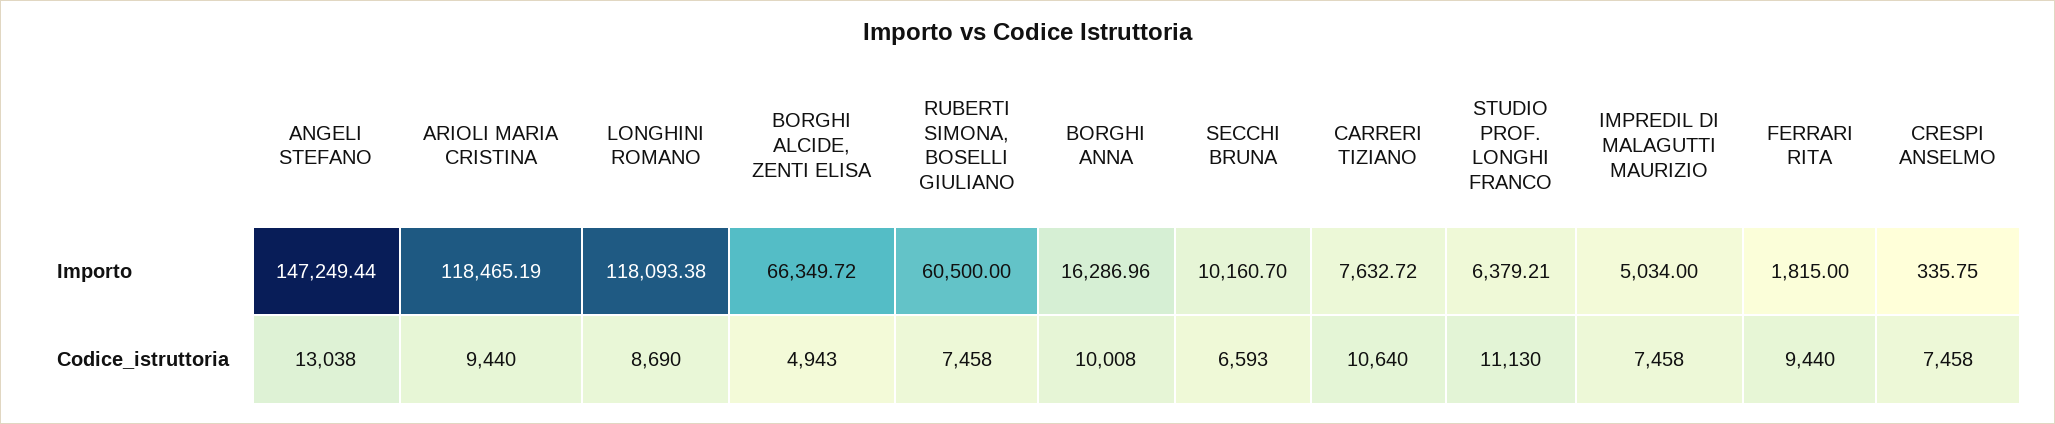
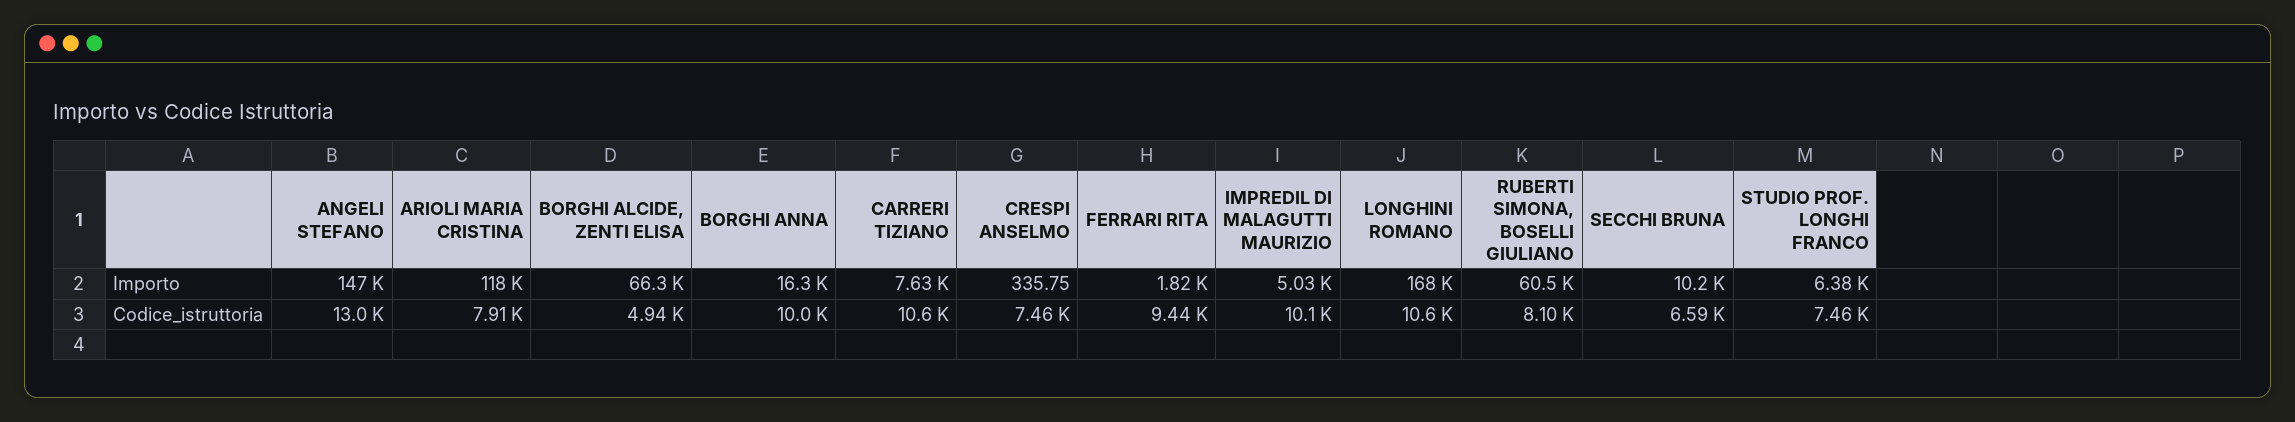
  {
    "ANGELI STEFANO": {
      "Importo": 147249.44,
      "Codice_istruttoria": 13038
    },
    "ARIOLI MARIA CRISTINA": {
      "Importo": 118465.19,
-     "Codice_istruttoria": 9440
+     "Codice_istruttoria": 7910
    },
    "LONGHINI ROMANO": {
-     "Importo": 118093.38,
+     "Importo": 168000,
-     "Codice_istruttoria": 8690
+     "Codice_istruttoria": 10600
    },
    "BORGHI ALCIDE, ZENTI ELISA": {
      "Importo": 66349.72,
      "Codice_istruttoria": 4943
    },
    "RUBERTI SIMONA, BOSELLI GIULIANO": {
      "Importo": 60500,
-     "Codice_istruttoria": 7458
+     "Codice_istruttoria": 8100
    },
    "BORGHI ANNA": {
      "Importo": 16286.96,
      "Codice_istruttoria": 10008
    },
    "SECCHI BRUNA": {
      "Importo": 10160.7,
      "Codice_istruttoria": 6593
    },
    "CARRERI TIZIANO": {
      "Importo": 7632.72,
      "Codice_istruttoria": 10640
    },
    "STUDIO PROF. LONGHI FRANCO": {
      "Importo": 6379.21,
-     "Codice_istruttoria": 11130
+     "Codice_istruttoria": 7460
    },
    "IMPREDIL DI MALAGUTTI MAURIZIO": {
      "Importo": 5034,
-     "Codice_istruttoria": 7458
+     "Codice_istruttoria": 10100
    },
    "FERRARI RITA": {
      "Importo": 1815,
      "Codice_istruttoria": 9440
    },
    "CRESPI ANSELMO": {
      "Importo": 335.75,
      "Codice_istruttoria": 7458
    }
  }

